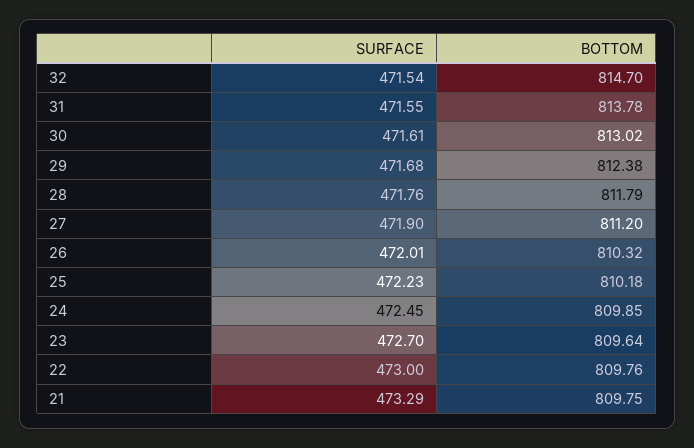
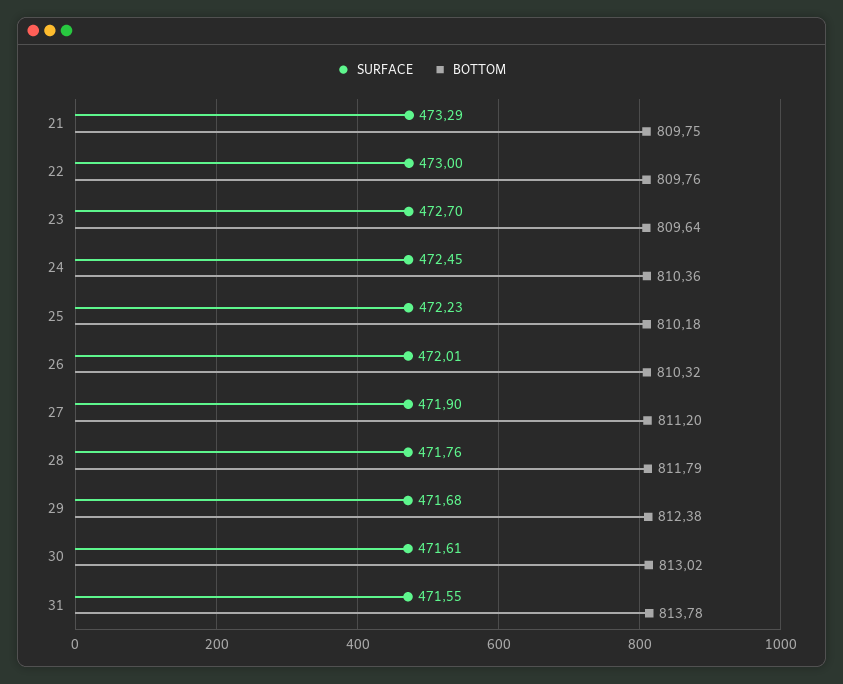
  {
    "SURFACE": {
-     "32": 471.54,
      "31": 471.55,
      "30": 471.61,
      "29": 471.68,
      "28": 471.76,
      "27": 471.9,
      "26": 472.01,
      "25": 472.23,
      "24": 472.45,
      "23": 472.7,
      "22": 473,
      "21": 473.29
    },
    "BOTTOM": {
-     "32": 814.7,
      "31": 813.78,
      "30": 813.02,
      "29": 812.38,
      "28": 811.79,
      "27": 811.2,
      "26": 810.32,
      "25": 810.18,
-     "24": 809.85,
+     "24": 810.36,
      "23": 809.64,
      "22": 809.76,
      "21": 809.75
    }
  }

